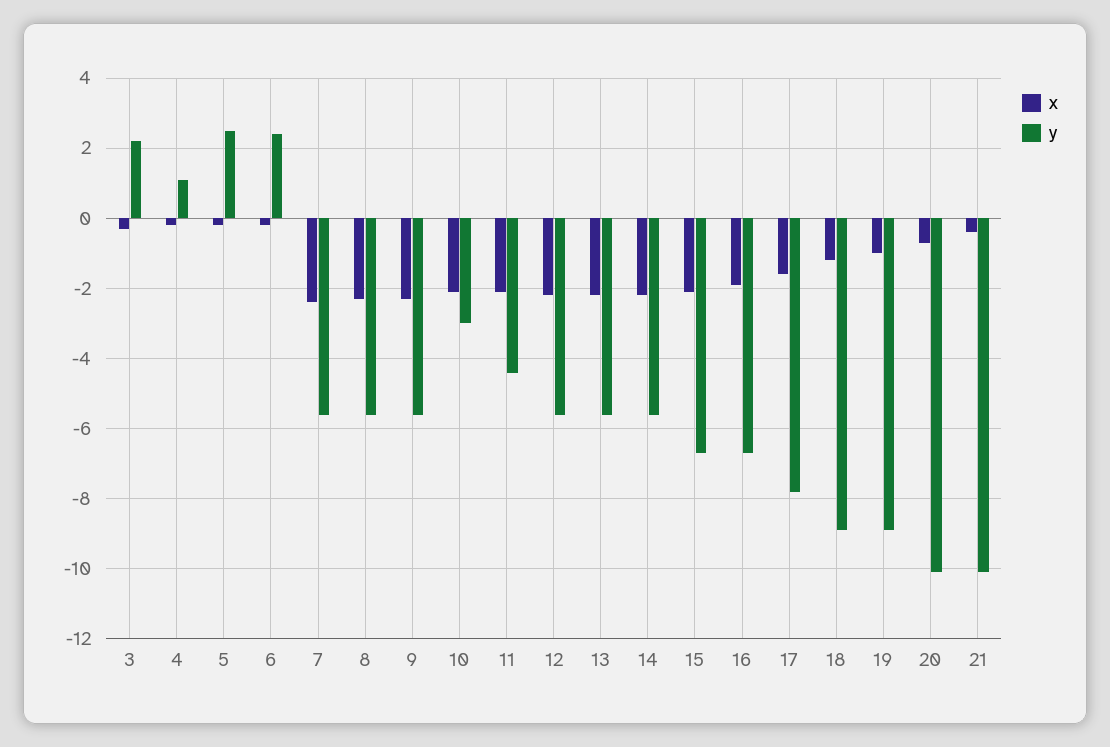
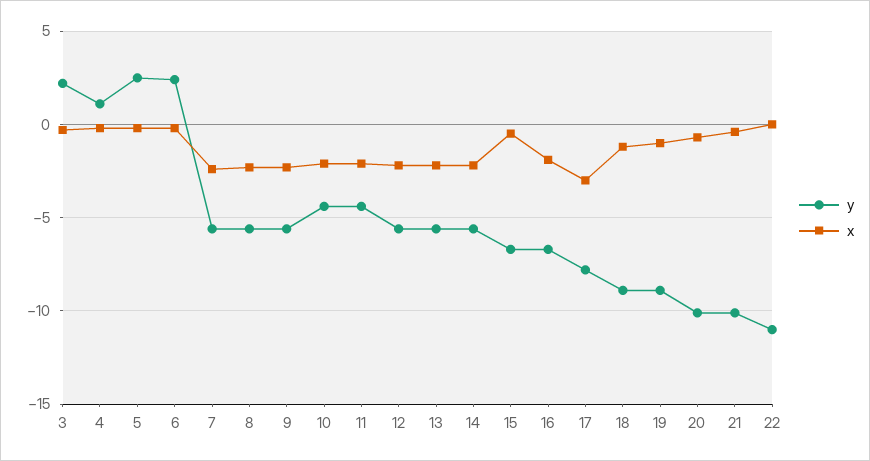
  {
    "x": {
      "3": -0.5,
      "4": 0,
      "5": 0,
      "6": 0,
      "7": -2.5,
      "8": -2.5,
      "9": -2.5,
      "10": -2,
      "11": -2,
      "12": -2,
      "13": -2,
      "14": -2,
-     "15": -2,
+     "15": -0.5,
      "16": -2,
-     "17": -1.5,
+     "17": -3,
      "18": -1,
      "19": -1,
      "20": -0.5,
-     "21": -0.5
+     "21": -0.5,
+     "22": 0
    },
    "y": {
      "3": 2,
      "4": 1,
      "5": 2.5,
      "6": 2.5,
      "7": -5.5,
      "8": -5.5,
      "9": -5.5,
-     "10": -3,
+     "10": -4.5,
      "11": -4.5,
      "12": -5.5,
      "13": -5.5,
      "14": -5.5,
      "15": -6.5,
      "16": -6.5,
      "17": -8,
      "18": -9,
      "19": -9,
      "20": -10,
-     "21": -10
+     "21": -10,
+     "22": -11
    }
  }

